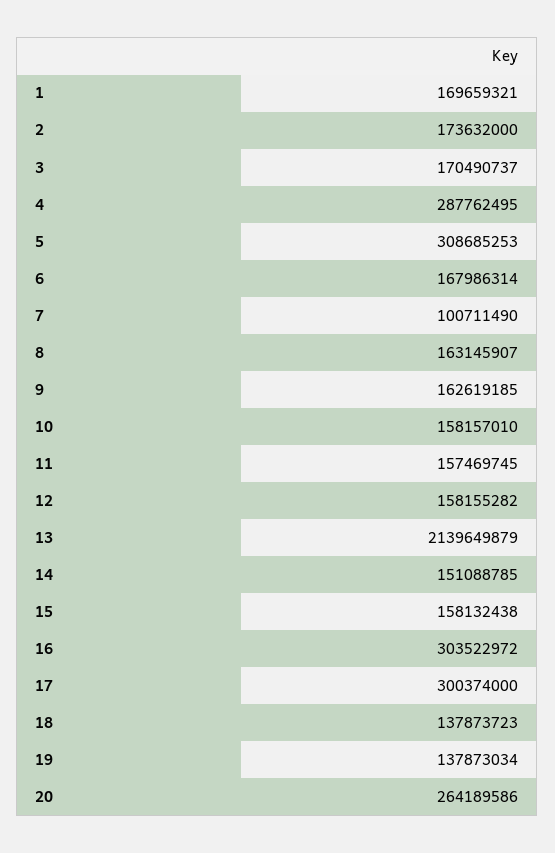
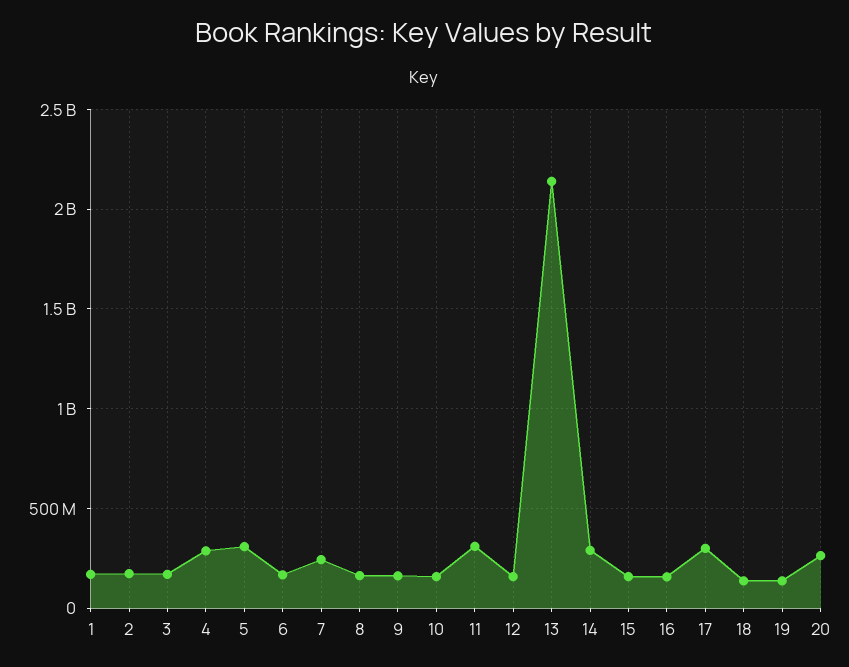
  {
    "1": 169659321,
    "2": 173632000,
    "3": 170490737,
    "4": 287762495,
    "5": 308685253,
    "6": 167986314,
-   "7": 100711490,
+   "7": 250000000,
    "8": 163145907,
    "9": 162619185,
    "10": 158157010,
-   "11": 157469745,
+   "11": 300000000,
    "12": 158155282,
    "13": 2139649879,
-   "14": 151088785,
+   "14": 300000000,
    "15": 158132438,
-   "16": 303522972,
+   "16": 150000000,
    "17": 300374000,
    "18": 137873723,
    "19": 137873034,
    "20": 264189586
  }

